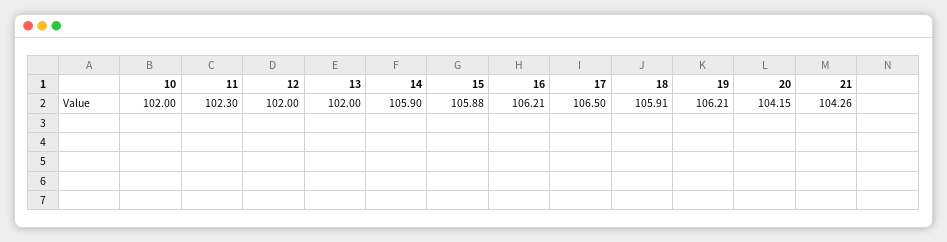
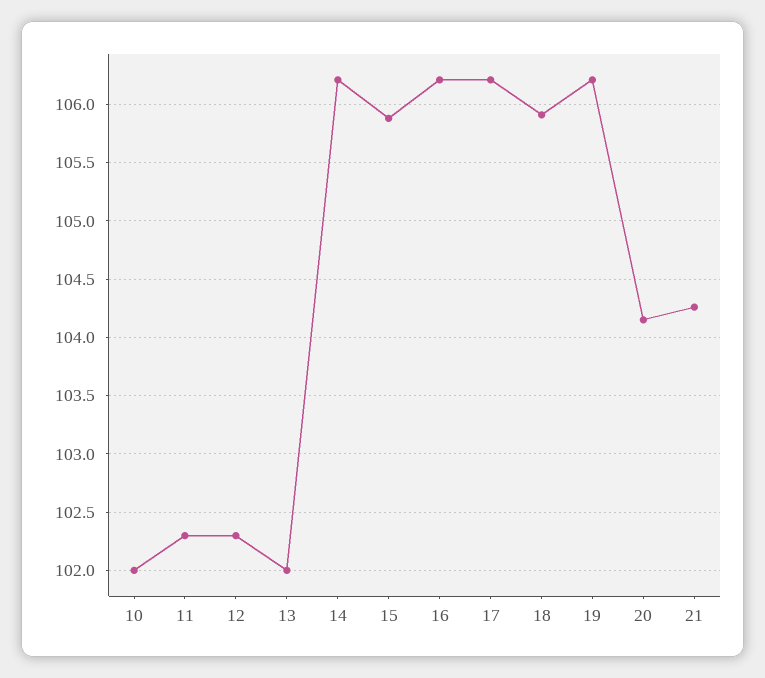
  {
    "10": 102,
    "11": 102.3,
-   "12": 102,
+   "12": 102.3,
    "13": 102,
-   "14": 105.9,
+   "14": 106.2,
    "15": 105.88,
    "16": 106.21,
-   "17": 106.5,
+   "17": 106.2,
    "18": 105.91,
    "19": 106.21,
    "20": 104.15,
    "21": 104.26
  }

